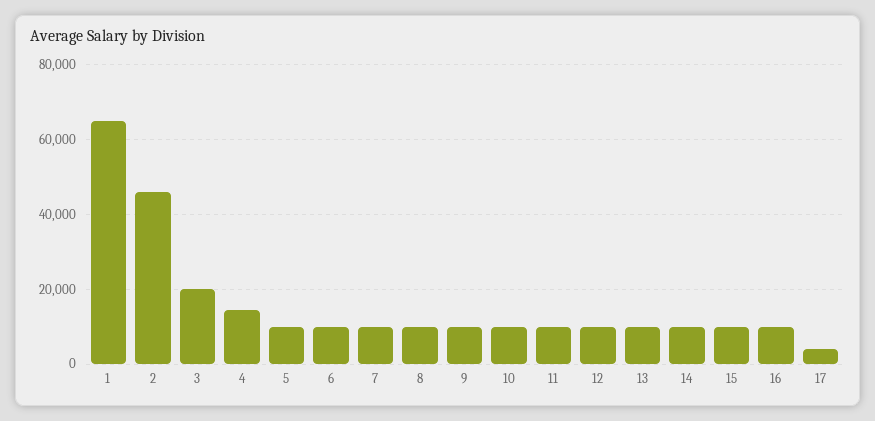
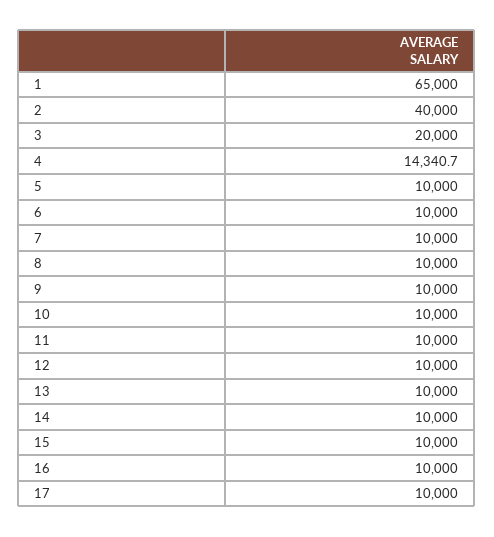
  {
    "1": 65000,
-   "2": 46000,
+   "2": 40000,
    "3": 20000,
    "4": 14340.7,
    "5": 10000,
    "6": 10000,
    "7": 10000,
    "8": 10000,
    "9": 10000,
    "10": 10000,
    "11": 10000,
    "12": 10000,
    "13": 10000,
    "14": 10000,
    "15": 10000,
    "16": 10000,
-   "17": 4000
+   "17": 10000
  }

